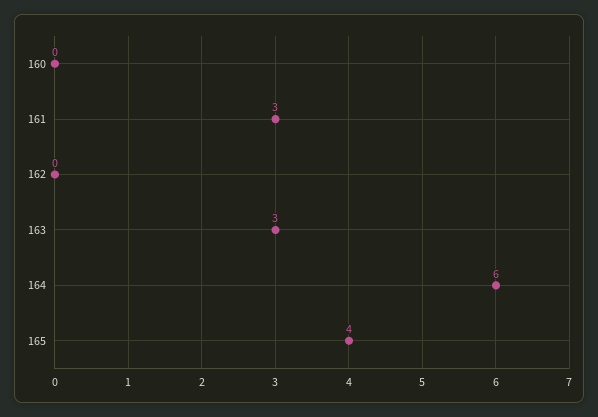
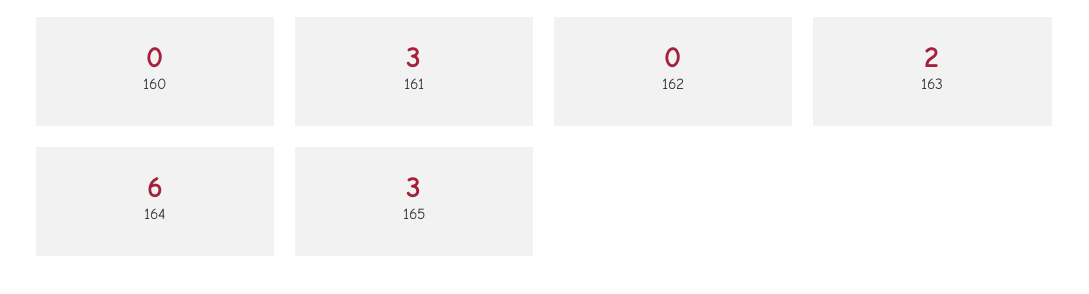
  {
    "160": 0,
    "161": 3,
    "162": 0,
-   "163": 3,
+   "163": 2,
    "164": 6,
-   "165": 4
+   "165": 3
  }

